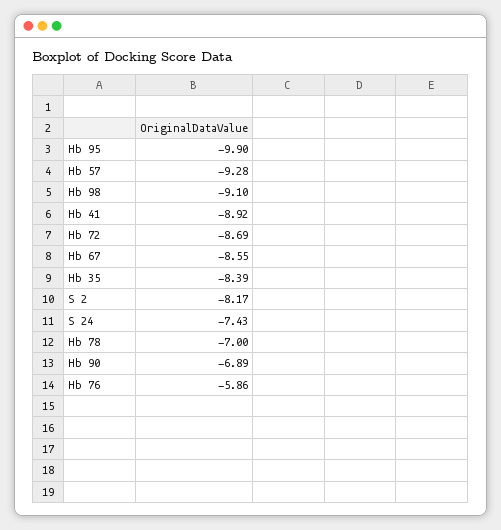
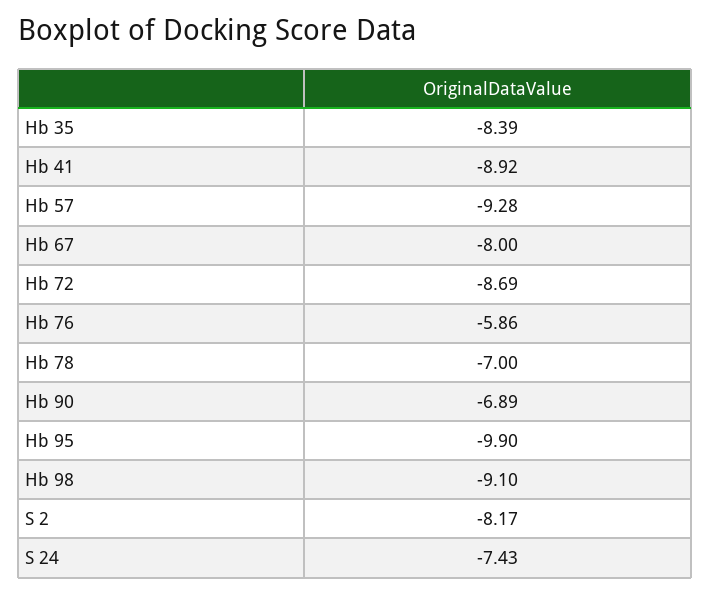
  {
    "Hb 95": -9.9,
    "Hb 57": -9.28,
    "Hb 98": -9.1,
    "Hb 41": -8.92,
    "Hb 72": -8.69,
-   "Hb 67": -8.55,
+   "Hb 67": -8,
    "Hb 35": -8.39,
    "S 2": -8.17,
    "S 24": -7.43,
    "Hb 78": -7,
    "Hb 90": -6.89,
    "Hb 76": -5.86
  }

